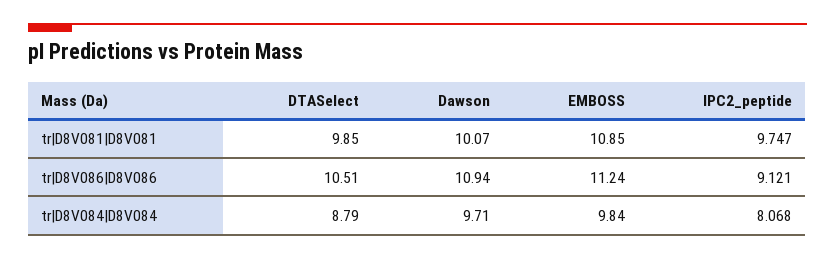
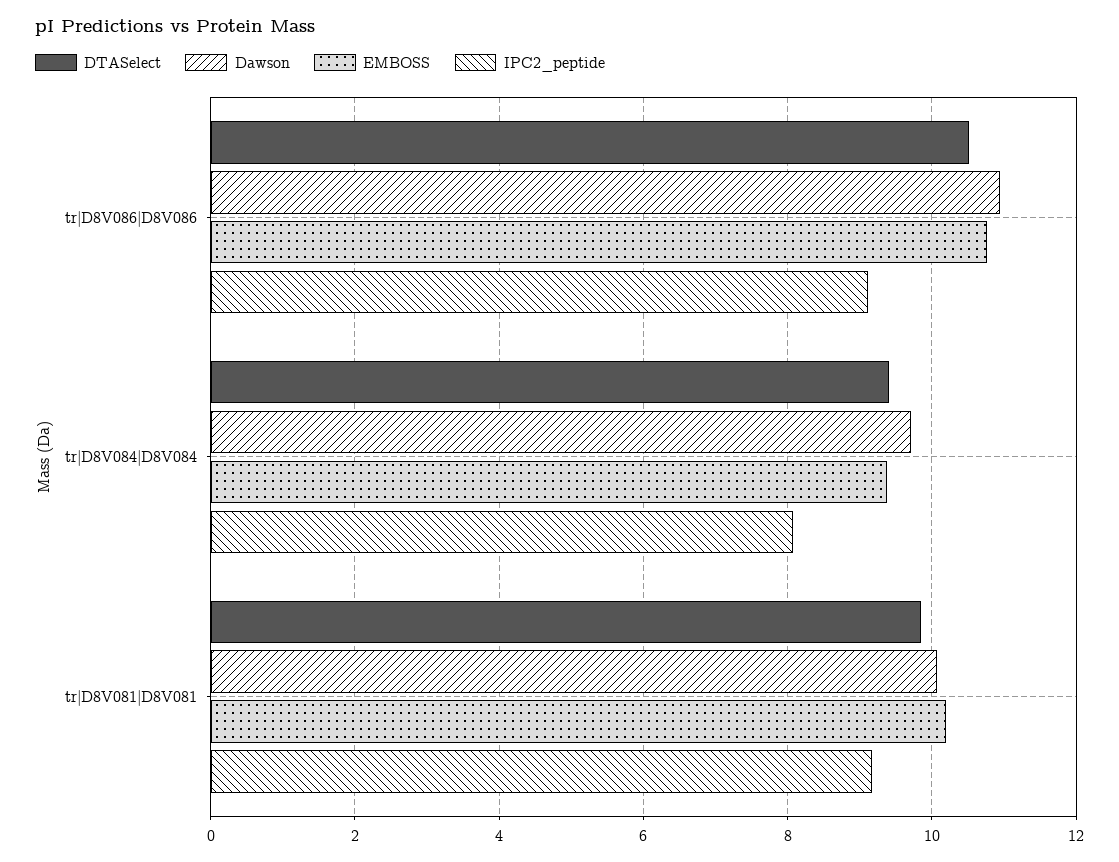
  {
    "DTASelect": {
      "tr|D8V081|D8V081": 9.85,
      "tr|D8V086|D8V086": 10.51,
-     "tr|D8V084|D8V084": 8.79
+     "tr|D8V084|D8V084": 9.4
    },
    "Dawson": {
      "tr|D8V081|D8V081": 10.07,
      "tr|D8V086|D8V086": 10.94,
      "tr|D8V084|D8V084": 9.71
    },
    "EMBOSS": {
-     "tr|D8V081|D8V081": 10.85,
+     "tr|D8V081|D8V081": 10.2,
-     "tr|D8V086|D8V086": 11.24,
+     "tr|D8V086|D8V086": 10.8,
-     "tr|D8V084|D8V084": 9.84
+     "tr|D8V084|D8V084": 9.4
    },
    "IPC2_peptide": {
-     "tr|D8V081|D8V081": 9.747,
+     "tr|D8V081|D8V081": 9.2,
      "tr|D8V086|D8V086": 9.121,
      "tr|D8V084|D8V084": 8.068
    }
  }

